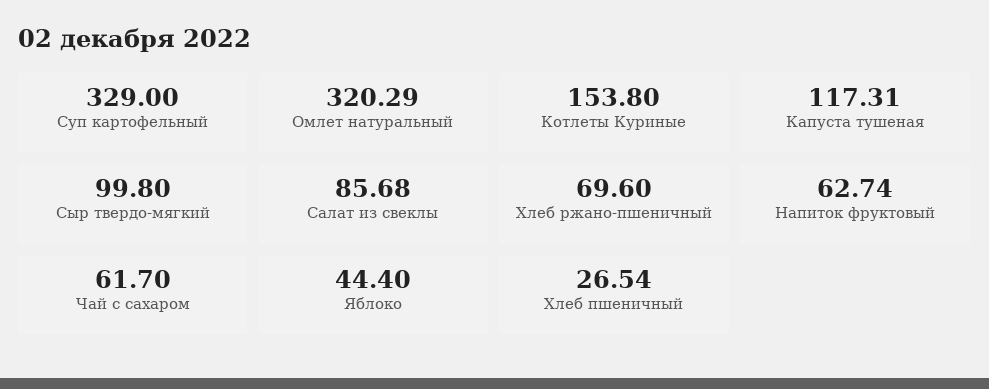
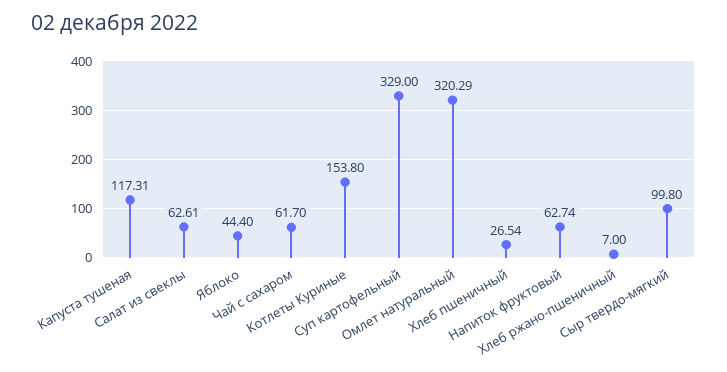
  {
    "Суп картофельный": 329,
    "Омлет натуральный": 320.29,
    "Котлеты Куриные": 153.8,
    "Капуста тушеная": 117.31,
    "Сыр твердо-мягкий": 99.8,
-   "Салат из свеклы": 85.68,
+   "Салат из свеклы": 62.61,
-   "Хлеб ржано-пшеничный": 69.6,
+   "Хлеб ржано-пшеничный": 7,
    "Напиток фруктовый": 62.74,
    "Чай с сахаром": 61.7,
    "Яблоко": 44.4,
    "Хлеб пшеничный": 26.54
  }

